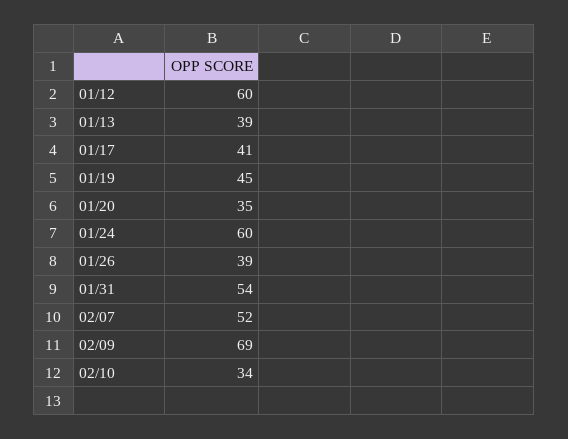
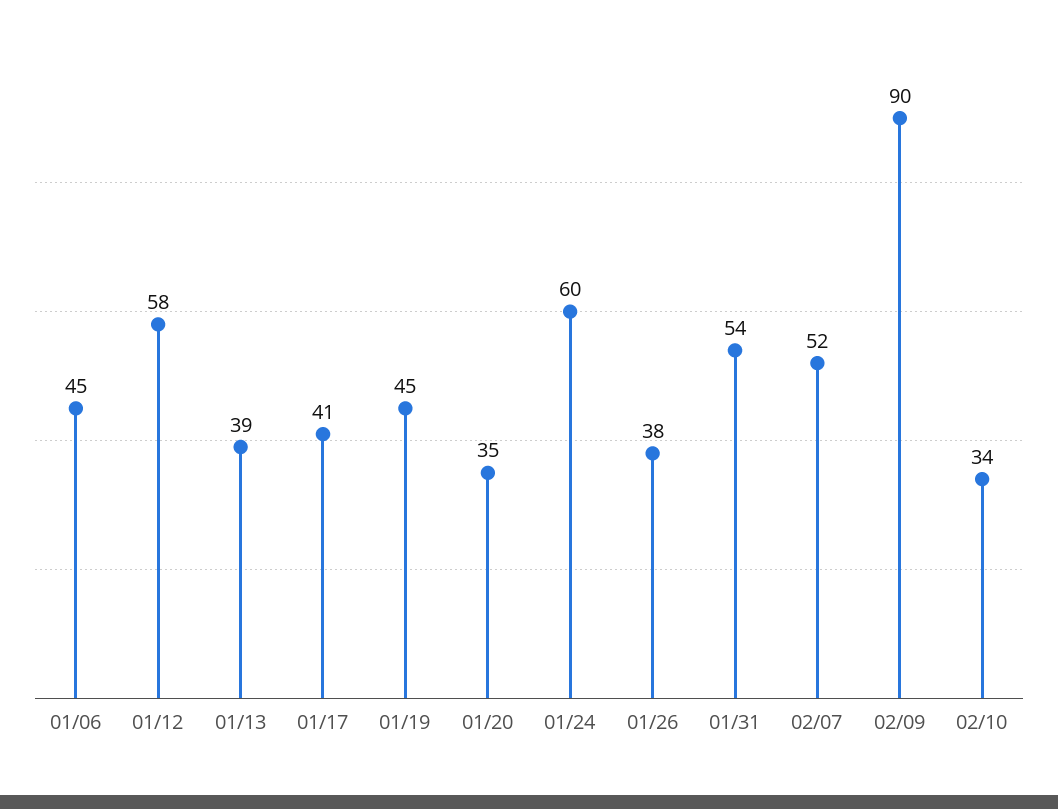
  {
-   "01/12": 60,
+   "01/12": 58,
    "01/13": 39,
    "01/17": 41,
    "01/19": 45,
    "01/20": 35,
    "01/24": 60,
-   "01/26": 39,
+   "01/26": 38,
    "01/31": 54,
    "02/07": 52,
-   "02/09": 69,
+   "02/09": 90,
-   "02/10": 34
+   "02/10": 34,
+   "01/06": 45
  }

